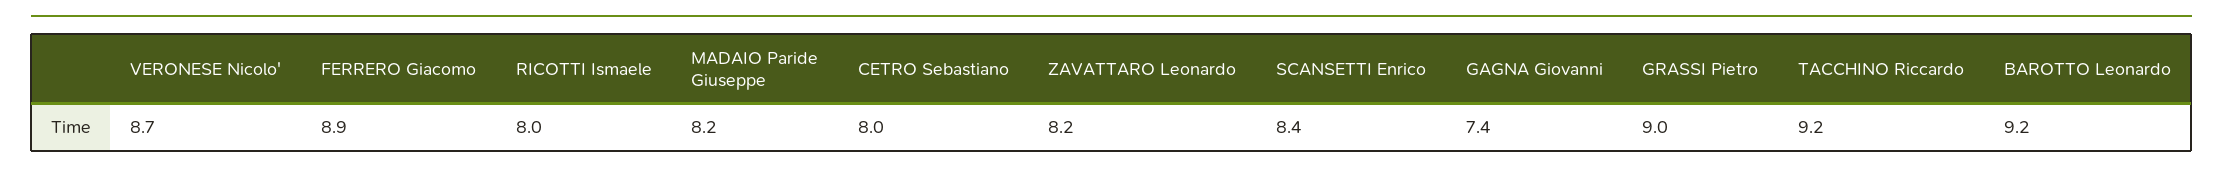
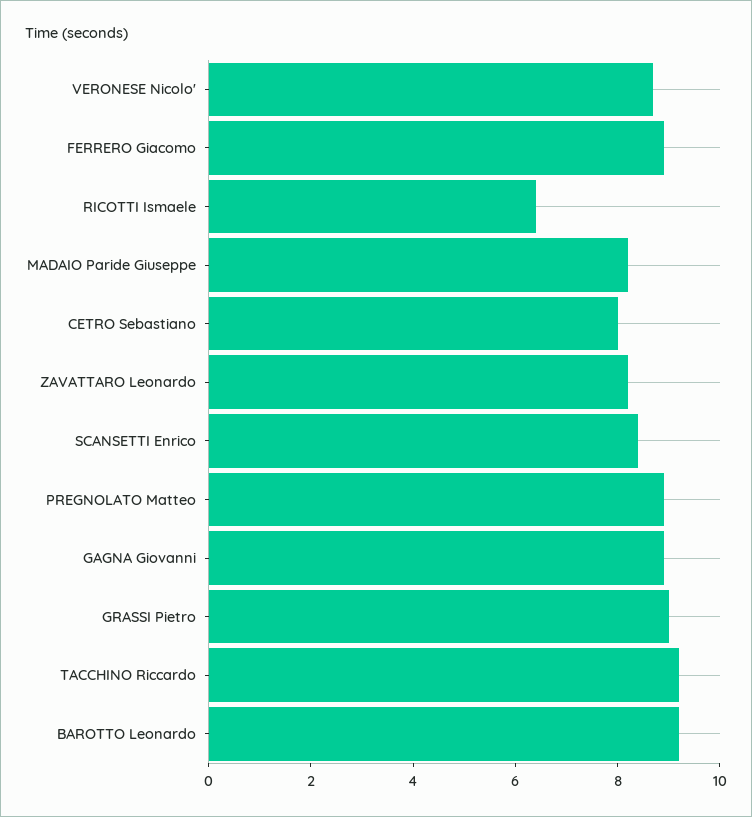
  {
    "VERONESE Nicolo'": 8.7,
    "FERRERO Giacomo": 8.9,
-   "RICOTTI Ismaele": 8,
+   "RICOTTI Ismaele": 6.5,
    "MADAIO Paride Giuseppe": 8.2,
    "CETRO Sebastiano": 8,
    "ZAVATTARO Leonardo": 8.2,
    "SCANSETTI Enrico": 8.4,
-   "GAGNA Giovanni": 7.4,
+   "GAGNA Giovanni": 9,
    "GRASSI Pietro": 9,
    "TACCHINO Riccardo": 9.2,
-   "BAROTTO Leonardo": 9.2
+   "BAROTTO Leonardo": 9.2,
+   "PREGNOLATO Matteo": 9
  }

